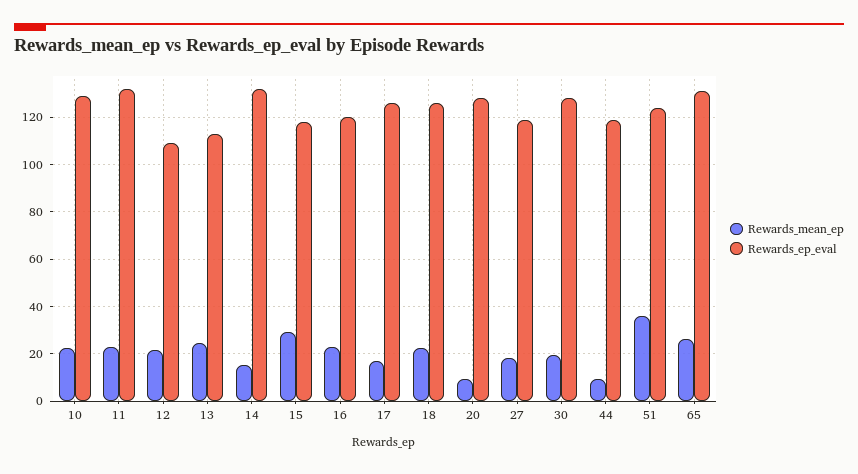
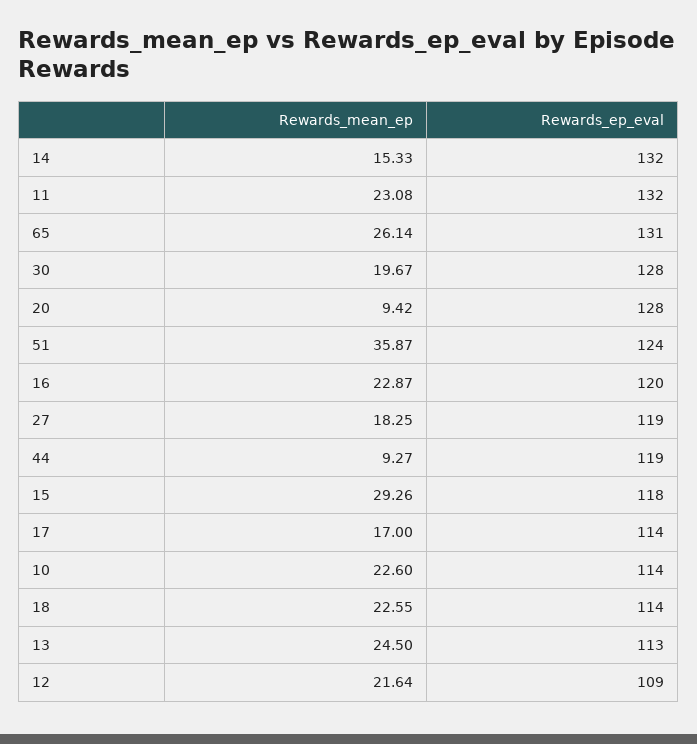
  {
    "Rewards_mean_ep": {
      "10": 22.6,
      "11": 23.08,
      "12": 21.64,
      "13": 24.5,
      "14": 15.33,
      "15": 29.26,
      "16": 22.87,
      "17": 17,
      "18": 22.55,
      "20": 9.42,
      "27": 18.25,
      "30": 19.67,
      "44": 9.27,
      "51": 35.87,
      "65": 26.14
    },
    "Rewards_ep_eval": {
-     "10": 130,
+     "10": 114,
      "11": 132,
      "12": 109,
      "13": 113,
      "14": 132,
      "15": 118,
      "16": 120,
-     "17": 125,
+     "17": 114,
-     "18": 125,
+     "18": 114,
      "20": 128,
      "27": 119,
      "30": 128,
      "44": 119,
      "51": 124,
      "65": 131
    }
  }

